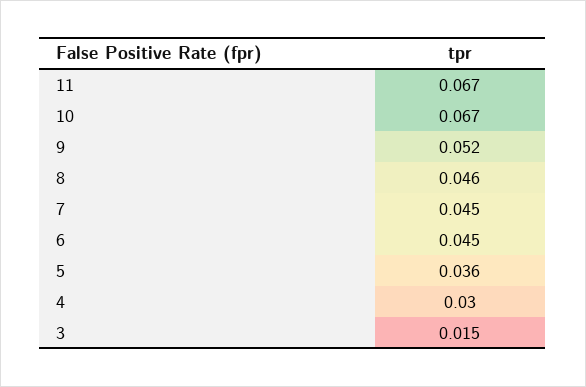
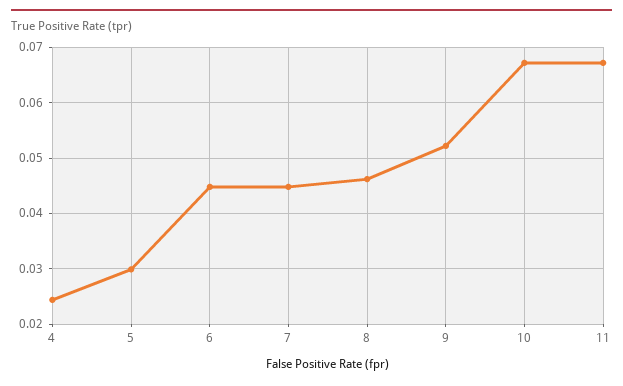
  {
    "11": 0.067,
    "10": 0.067,
    "9": 0.052,
    "8": 0.046,
    "7": 0.045,
    "6": 0.045,
-   "5": 0.036,
+   "5": 0.03,
-   "4": 0.03,
+   "4": 0.024
-   "3": 0.015
  }

